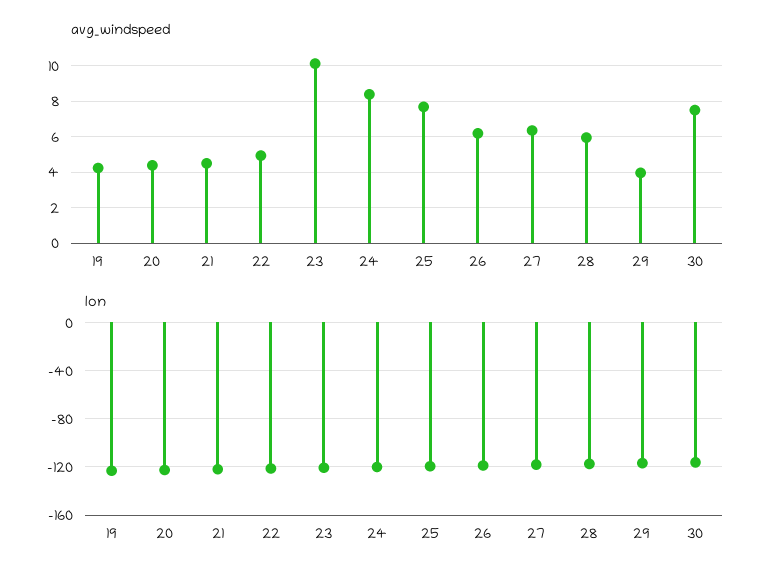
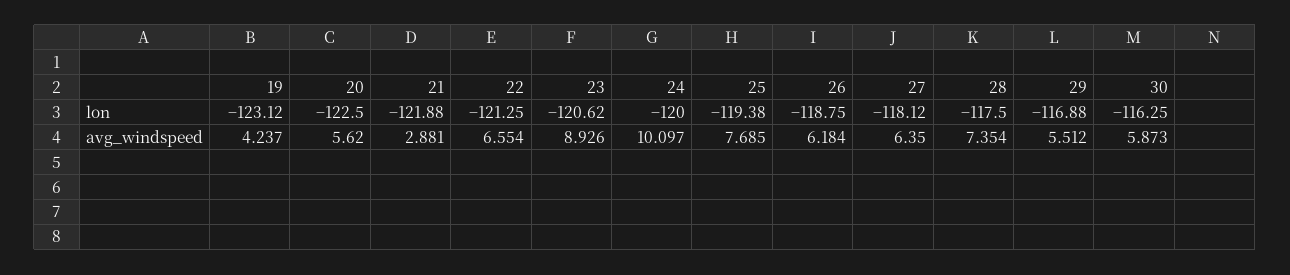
  {
    "avg_windspeed": {
      "19": 4.237,
-     "20": 4.5,
+     "20": 5.62,
-     "21": 4.5,
+     "21": 2.881,
-     "22": 5,
+     "22": 6.554,
-     "23": 10,
+     "23": 8.926,
-     "24": 8.5,
+     "24": 10.097,
      "25": 7.685,
      "26": 6.184,
      "27": 6.35,
-     "28": 6,
+     "28": 7.354,
-     "29": 4,
+     "29": 5.512,
-     "30": 7.5
+     "30": 5.873
    },
    "lon": {
      "19": -123.12,
      "20": -122.5,
      "21": -121.88,
      "22": -121.25,
      "23": -120.62,
      "24": -120,
      "25": -119.38,
      "26": -118.75,
      "27": -118.12,
      "28": -117.5,
      "29": -116.88,
      "30": -116.25
    }
  }

